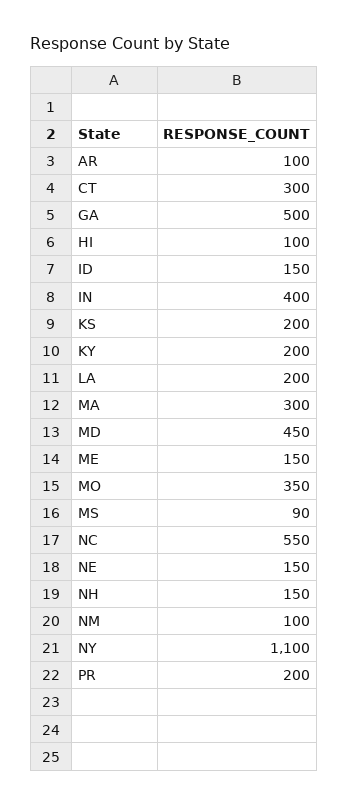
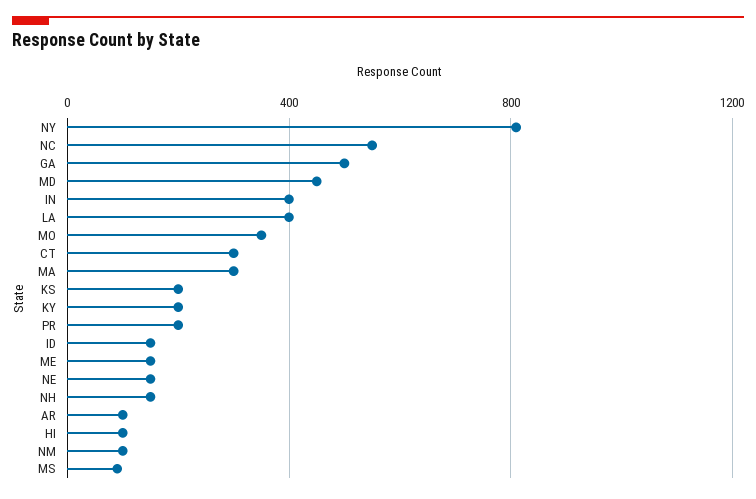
  {
    "AR": 100,
    "CT": 300,
    "GA": 500,
    "HI": 100,
    "ID": 150,
    "IN": 400,
    "KS": 200,
    "KY": 200,
-   "LA": 200,
+   "LA": 400,
    "MA": 300,
    "MD": 450,
    "ME": 150,
    "MO": 350,
    "MS": 90,
    "NC": 550,
    "NE": 150,
    "NH": 150,
    "NM": 100,
-   "NY": 1100,
+   "NY": 800,
    "PR": 200
  }

